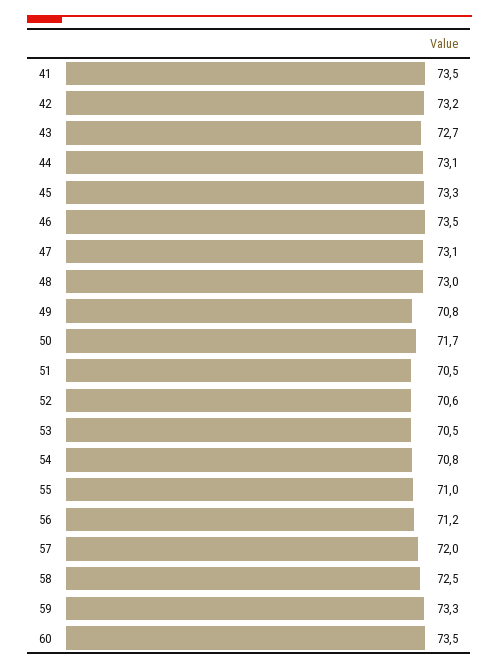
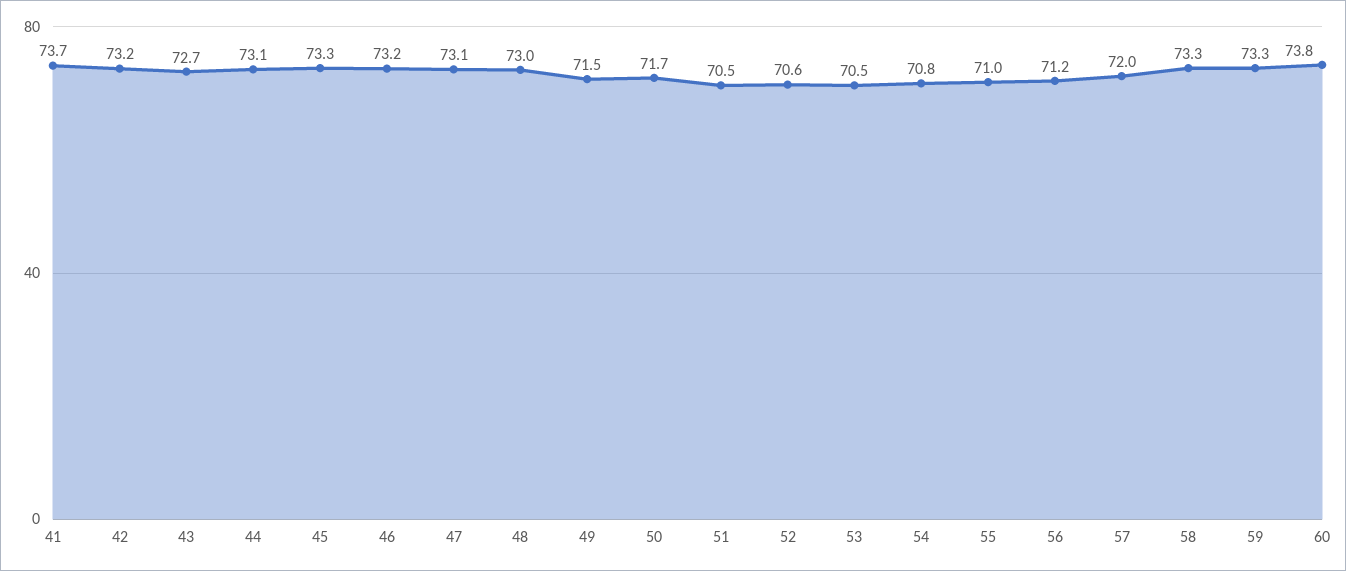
  {
-   "41": 73.5,
+   "41": 73.7,
    "42": 73.2,
    "43": 72.7,
    "44": 73.1,
    "45": 73.3,
-   "46": 73.5,
+   "46": 73.2,
    "47": 73.1,
    "48": 73,
-   "49": 70.8,
+   "49": 71.5,
    "50": 71.7,
    "51": 70.5,
    "52": 70.6,
    "53": 70.5,
    "54": 70.8,
    "55": 71,
    "56": 71.2,
    "57": 72,
-   "58": 72.5,
+   "58": 73.3,
    "59": 73.3,
-   "60": 73.5
+   "60": 73.8
  }

